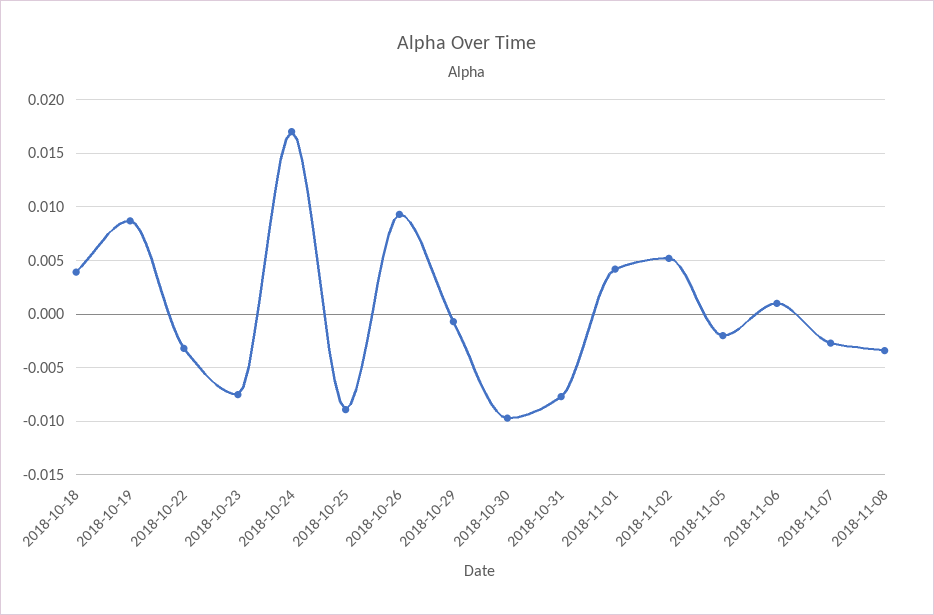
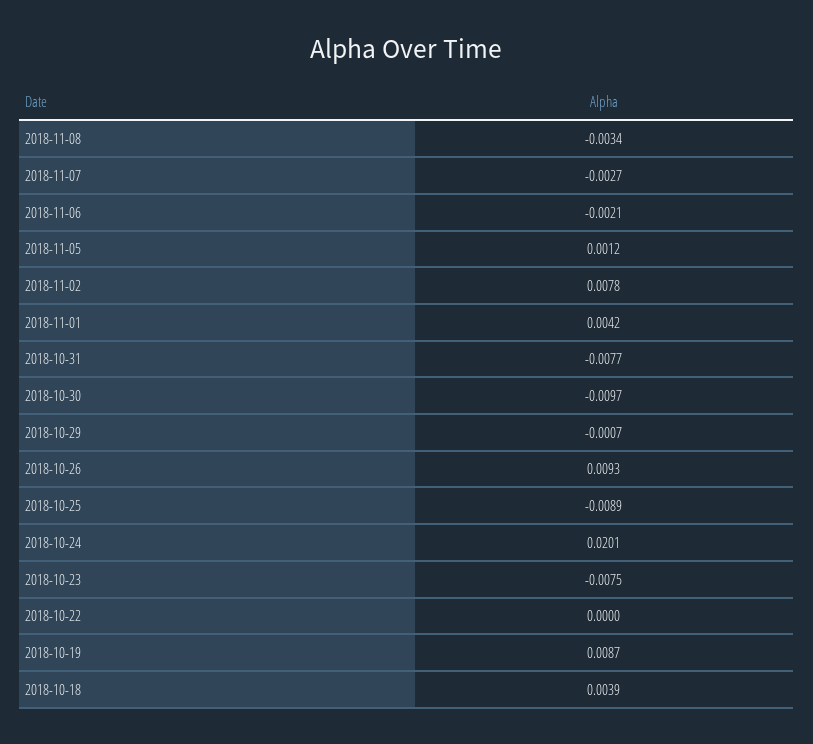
  {
    "2018-10-18": 0.0039,
    "2018-10-19": 0.0087,
-   "2018-10-22": -0.003,
+   "2018-10-22": 0,
    "2018-10-23": -0.0075,
-   "2018-10-24": 0.017,
+   "2018-10-24": 0.0201,
    "2018-10-25": -0.0089,
    "2018-10-26": 0.0093,
    "2018-10-29": -0.0007,
    "2018-10-30": -0.0097,
    "2018-10-31": -0.0077,
    "2018-11-01": 0.0042,
-   "2018-11-02": 0.005,
+   "2018-11-02": 0.0078,
-   "2018-11-05": -0.002,
+   "2018-11-05": 0.0012,
-   "2018-11-06": 0.001,
+   "2018-11-06": -0.0021,
    "2018-11-07": -0.0027,
    "2018-11-08": -0.0034
  }

